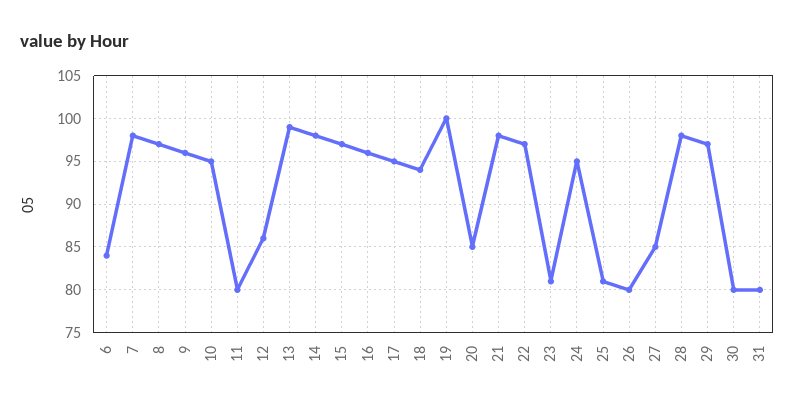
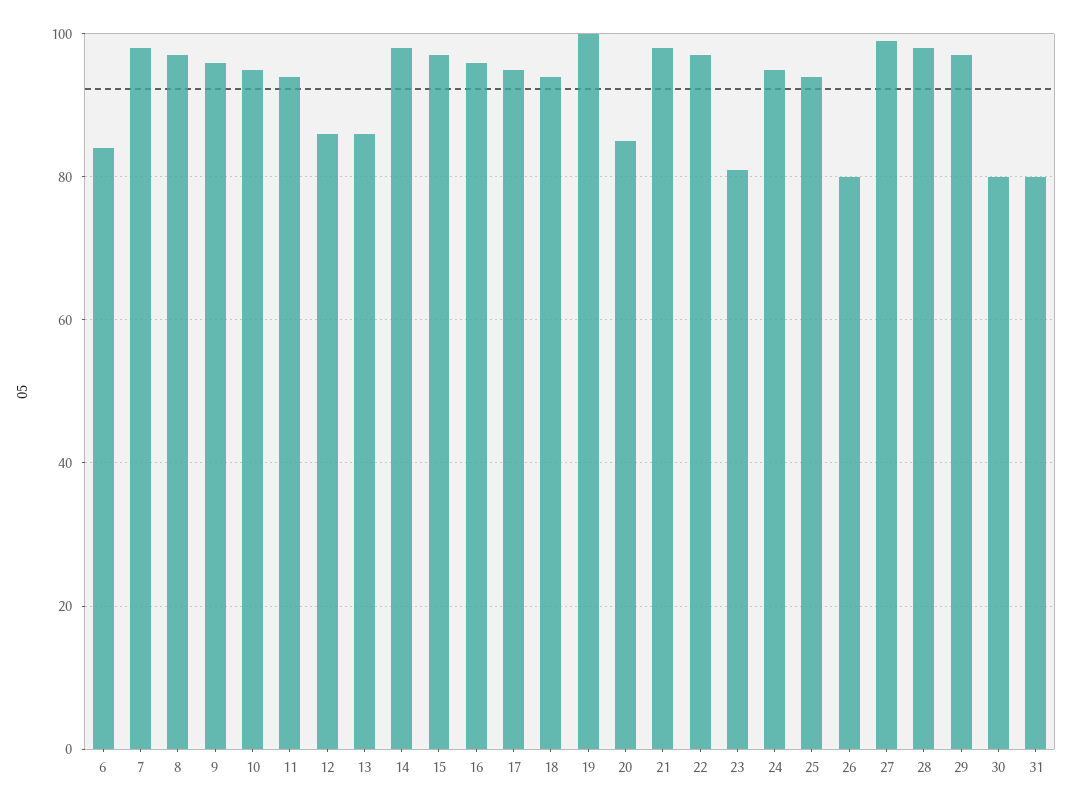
  {
    "6": 84,
    "7": 98,
    "8": 97,
    "9": 96,
    "10": 95,
-   "11": 80,
+   "11": 95,
    "12": 86,
-   "13": 99,
+   "13": 85,
    "14": 98,
    "15": 97,
    "16": 96,
    "17": 95,
    "18": 94,
    "19": 100,
    "20": 85,
    "21": 98,
    "22": 97,
    "23": 81,
    "24": 95,
-   "25": 81,
+   "25": 95,
    "26": 80,
-   "27": 85,
+   "27": 100,
    "28": 98,
    "29": 97,
    "30": 80,
    "31": 80
  }

